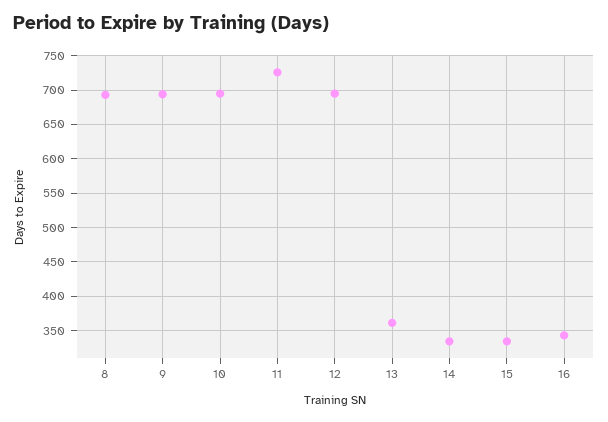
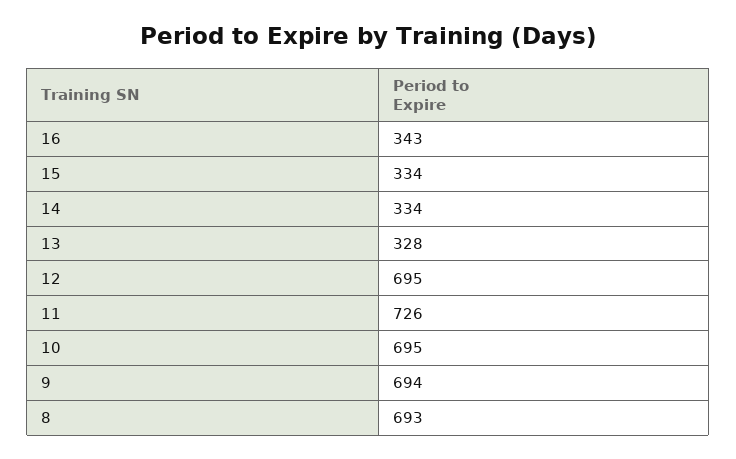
  {
    "8": 693,
    "9": 694,
    "10": 695,
    "11": 726,
    "12": 695,
-   "13": 360,
+   "13": 328,
    "14": 334,
    "15": 334,
    "16": 343
  }

